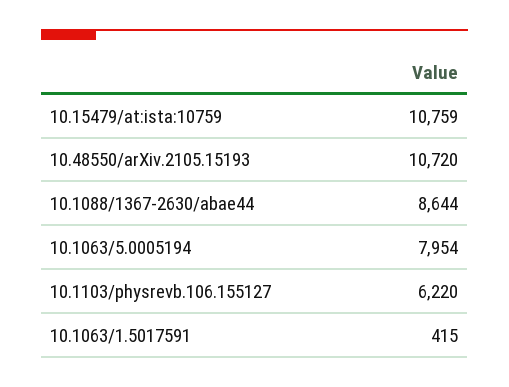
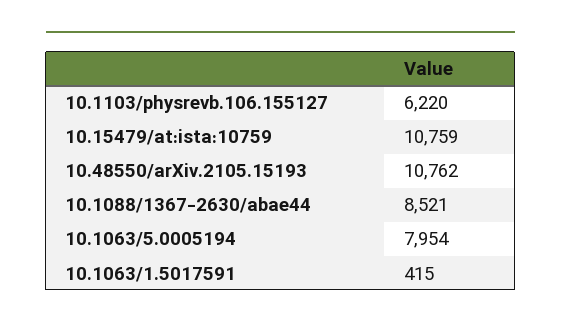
  {
    "10.15479/at:ista:10759": 10759,
-   "10.48550/arXiv.2105.15193": 10720,
+   "10.48550/arXiv.2105.15193": 10762,
-   "10.1088/1367-2630/abae44": 8644,
+   "10.1088/1367-2630/abae44": 8521,
    "10.1063/5.0005194": 7954,
    "10.1103/physrevb.106.155127": 6220,
    "10.1063/1.5017591": 415
  }

